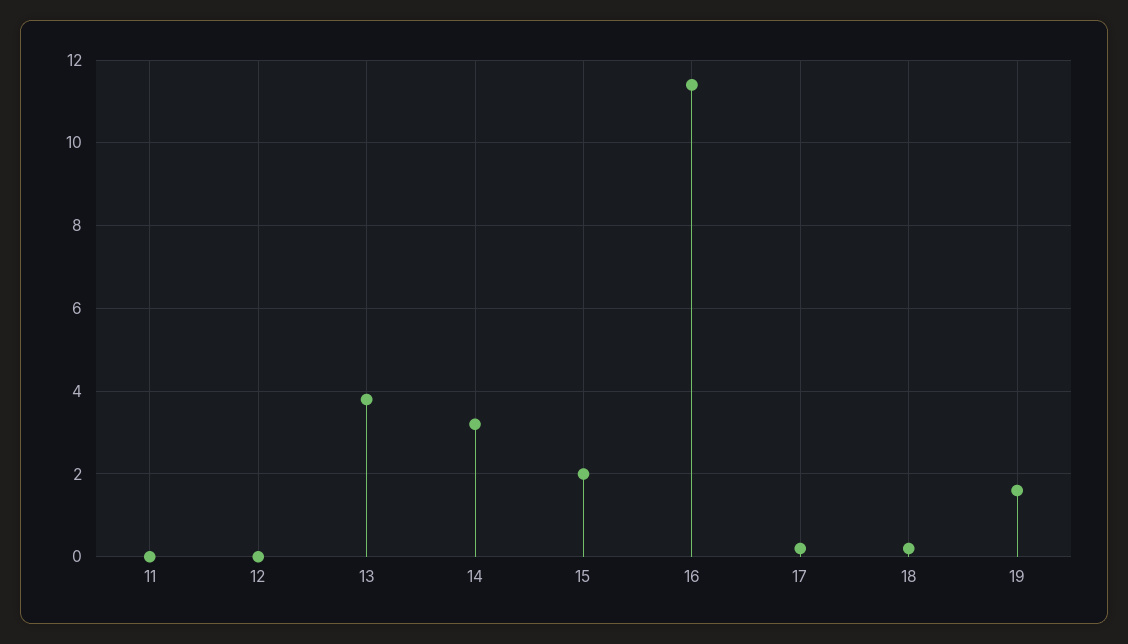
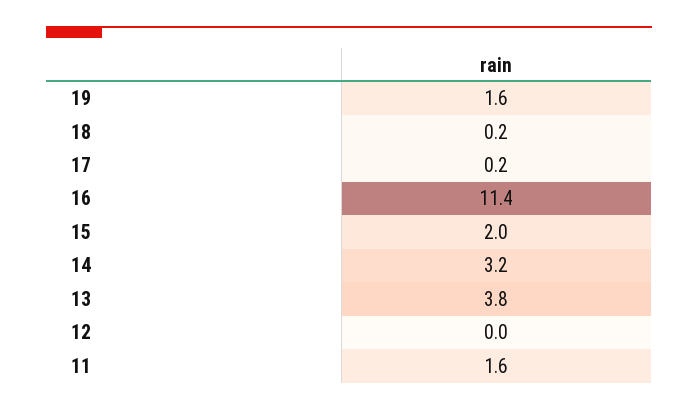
  {
-   "11": 0,
+   "11": 1.6,
    "12": 0,
    "13": 3.8,
    "14": 3.2,
    "15": 2,
    "16": 11.4,
    "17": 0.2,
    "18": 0.2,
    "19": 1.6
  }

